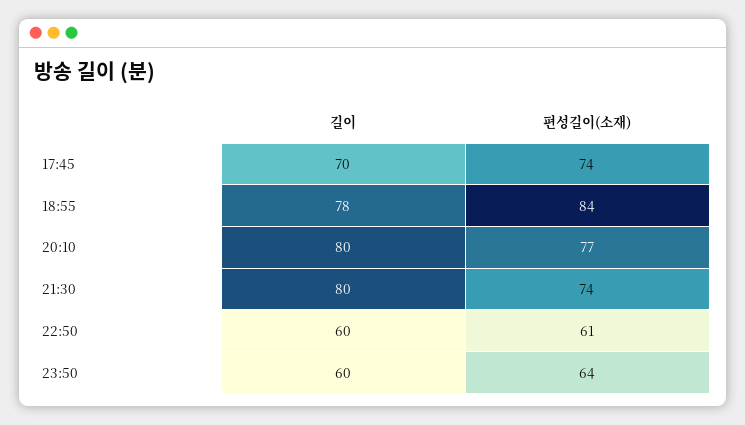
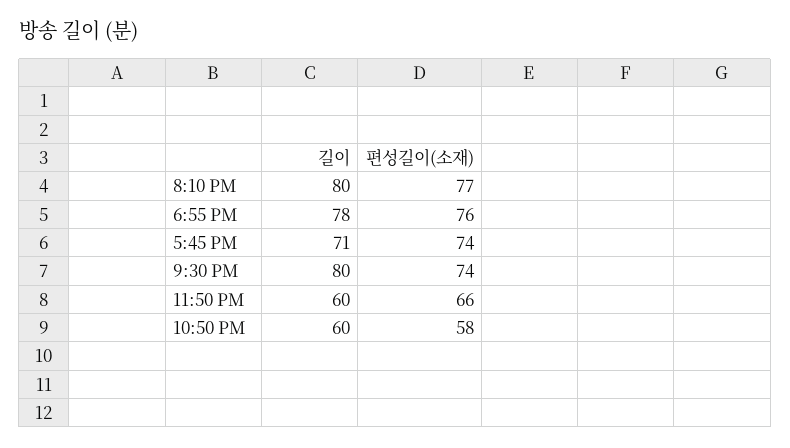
  {
    "길이": {
-     "17:45": 70,
+     "17:45": 71,
      "18:55": 78,
      "20:10": 80,
      "21:30": 80,
      "22:50": 60,
      "23:50": 60
    },
    "편성길이(소재)": {
      "17:45": 74,
-     "18:55": 84,
+     "18:55": 76,
      "20:10": 77,
      "21:30": 74,
-     "22:50": 61,
+     "22:50": 58,
-     "23:50": 64
+     "23:50": 66
    }
  }

